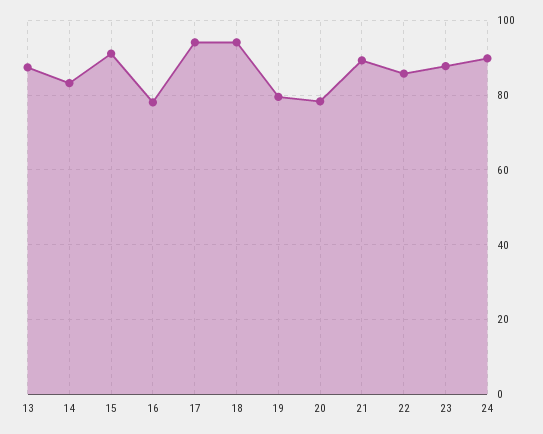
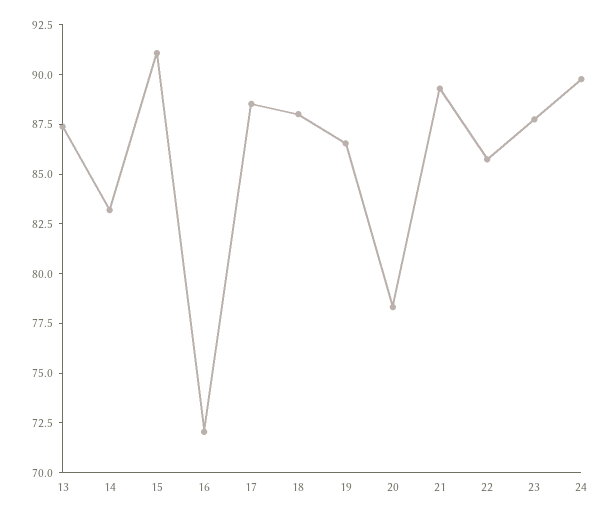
  {
    "13": 87.5,
    "14": 83,
    "15": 91,
-   "16": 78,
+   "16": 72,
-   "17": 94,
+   "17": 88.5,
-   "18": 94,
+   "18": 88,
-   "19": 80,
+   "19": 86.5,
    "20": 78.5,
    "21": 89.5,
    "22": 85.5,
    "23": 88,
    "24": 90
  }

